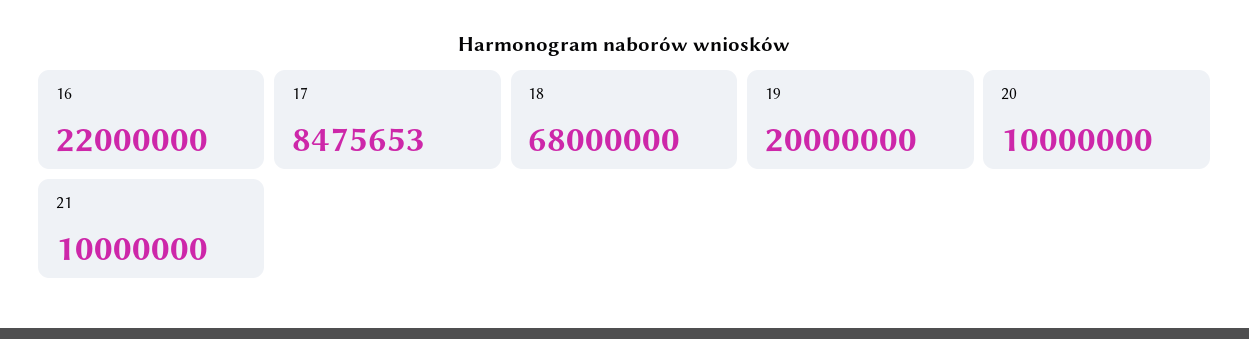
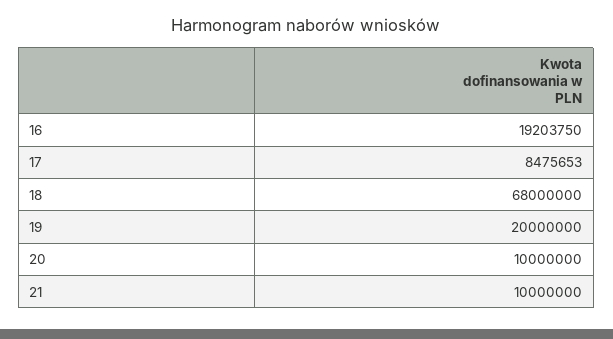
  {
-   "16": 22000000,
+   "16": 19203750,
    "17": 8475653,
    "18": 68000000,
    "19": 20000000,
    "20": 10000000,
    "21": 10000000
  }

